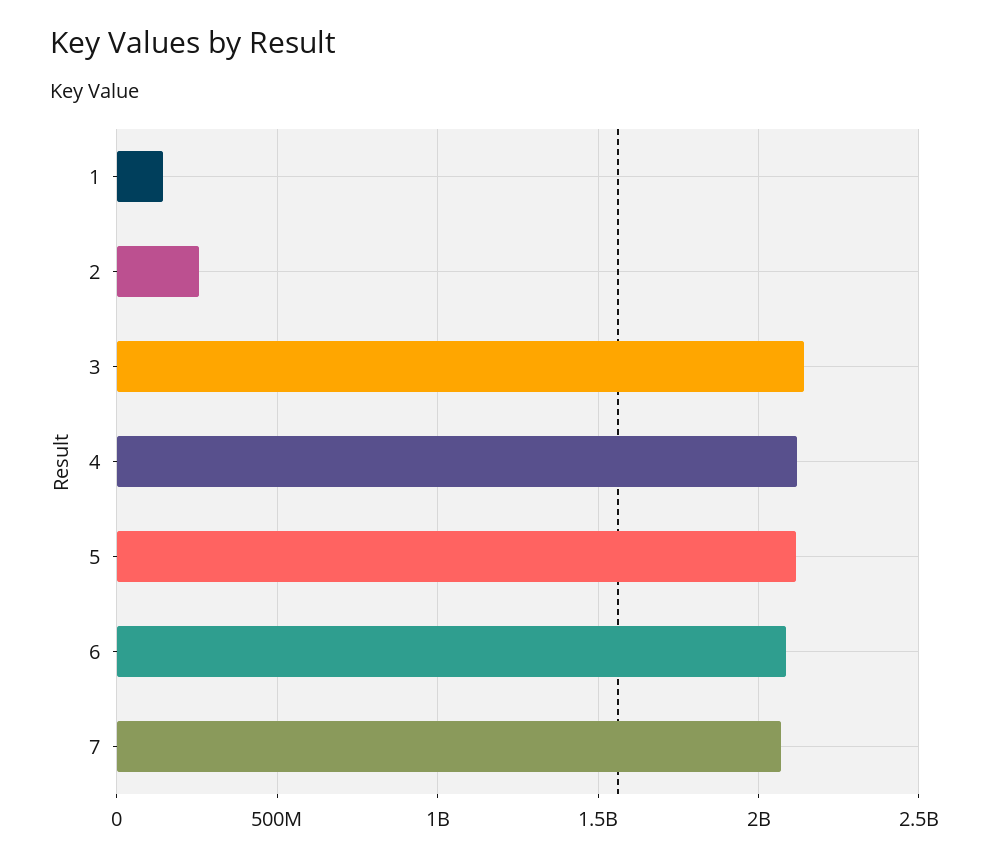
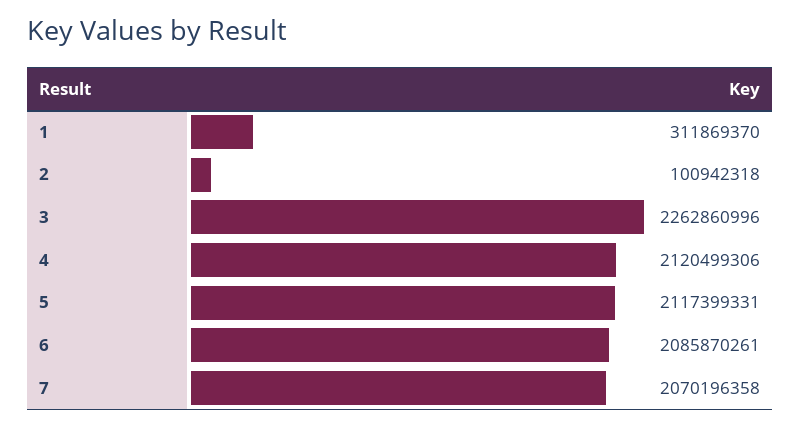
  {
-   "1": 150000000,
+   "1": 311869370,
-   "2": 250000000,
+   "2": 100942318,
-   "3": 2150000000,
+   "3": 2262860996,
    "4": 2120499306,
    "5": 2117399331,
    "6": 2085870261,
    "7": 2070196358
  }

